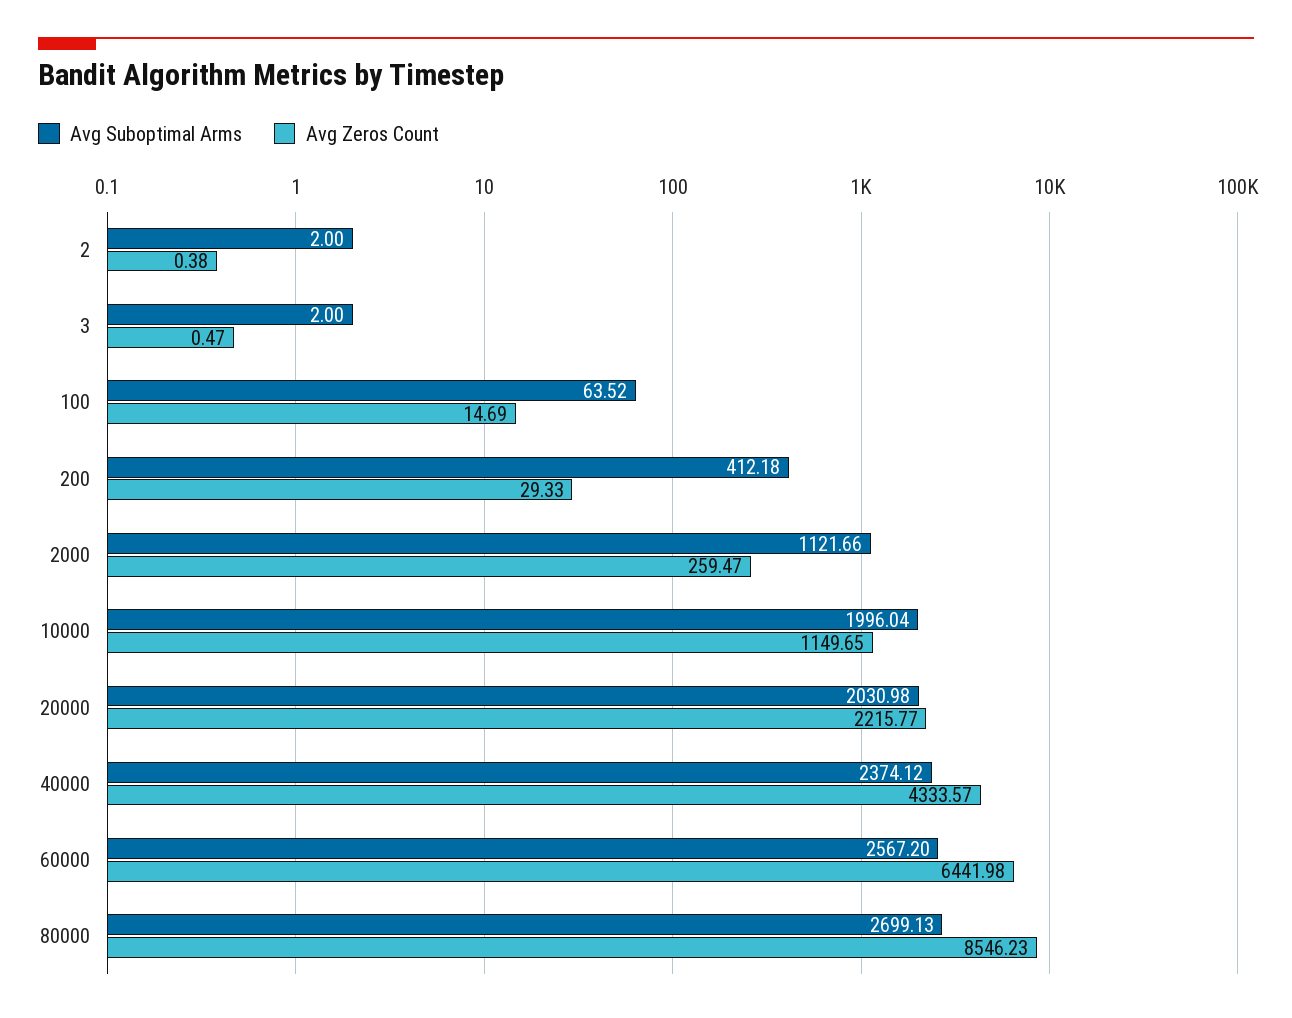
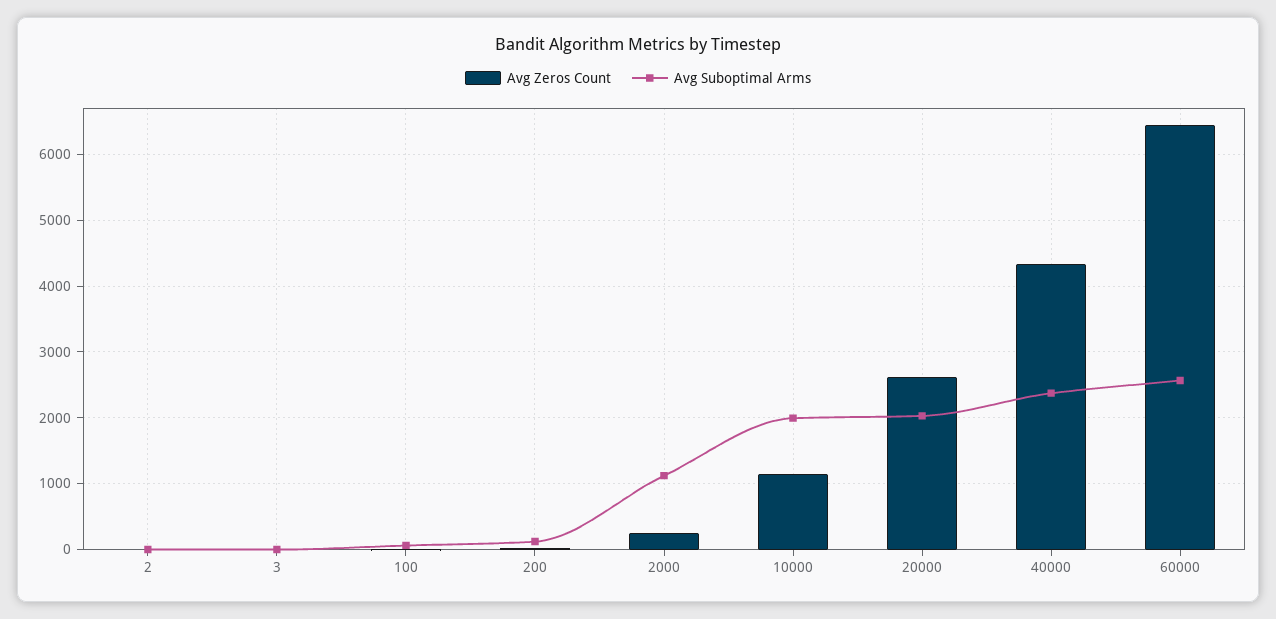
  {
    "Avg Suboptimal Arms": {
      "2": 2,
      "3": 2,
      "100": 63.52,
-     "200": 412.18,
+     "200": 100,
      "2000": 1121.66,
      "10000": 1996.04,
      "20000": 2030.98,
      "40000": 2374.12,
-     "60000": 2567.2,
+     "60000": 2567.2
-     "80000": 2699.13
    },
    "Avg Zeros Count": {
      "2": 0.38,
      "3": 0.47,
      "100": 14.69,
      "200": 29.33,
      "2000": 259.47,
      "10000": 1149.65,
-     "20000": 2215.77,
+     "20000": 2600,
      "40000": 4333.57,
-     "60000": 6441.98,
+     "60000": 6441.98
-     "80000": 8546.23
    }
  }

